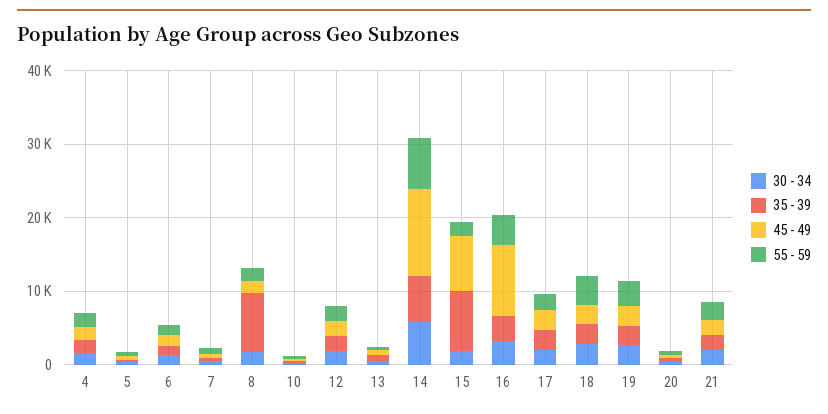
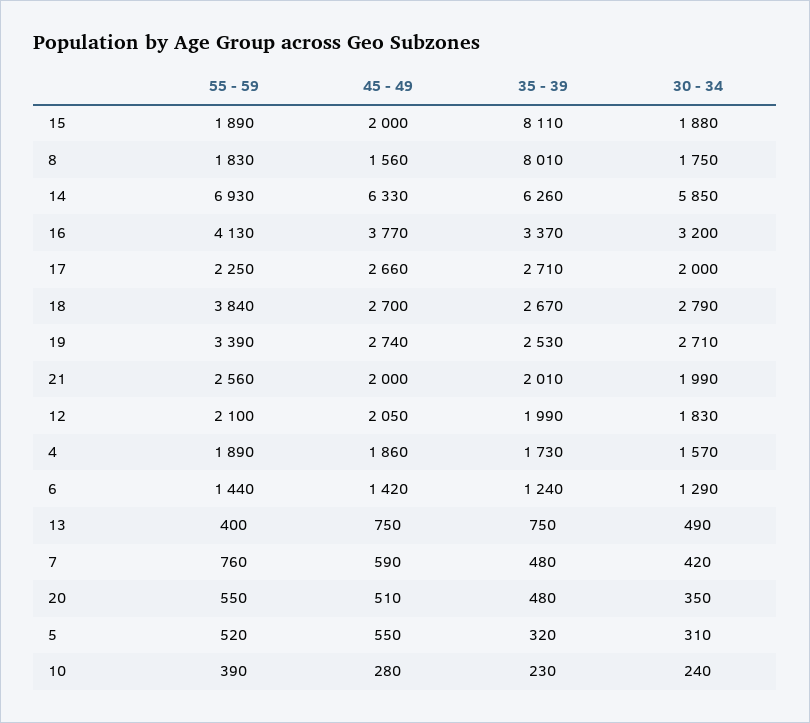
  {
    "30 - 34": {
      "4": 1570,
      "5": 310,
      "6": 1290,
      "7": 420,
      "8": 1750,
      "10": 240,
      "12": 1830,
      "13": 490,
      "14": 5850,
      "15": 1880,
      "16": 3200,
      "17": 2000,
      "18": 2790,
      "19": 2710,
      "20": 350,
      "21": 1990
    },
    "35 - 39": {
      "4": 1730,
      "5": 320,
      "6": 1240,
      "7": 480,
      "8": 8010,
      "10": 230,
      "12": 1990,
      "13": 750,
      "14": 6260,
      "15": 8110,
      "16": 3370,
      "17": 2710,
      "18": 2670,
      "19": 2530,
      "20": 480,
      "21": 2010
    },
    "45 - 49": {
      "4": 1860,
      "5": 550,
      "6": 1420,
      "7": 590,
      "8": 1560,
      "10": 280,
      "12": 2050,
      "13": 750,
-     "14": 12000,
+     "14": 6330,
-     "15": 8000,
+     "15": 2000,
-     "16": 10000,
+     "16": 3770,
      "17": 2660,
      "18": 2700,
      "19": 2740,
      "20": 510,
      "21": 2000
    },
    "55 - 59": {
      "4": 1890,
      "5": 520,
      "6": 1440,
      "7": 760,
      "8": 1830,
      "10": 390,
      "12": 2100,
      "13": 400,
      "14": 6930,
      "15": 1890,
      "16": 4130,
      "17": 2250,
      "18": 3840,
      "19": 3390,
      "20": 550,
      "21": 2560
    }
  }

